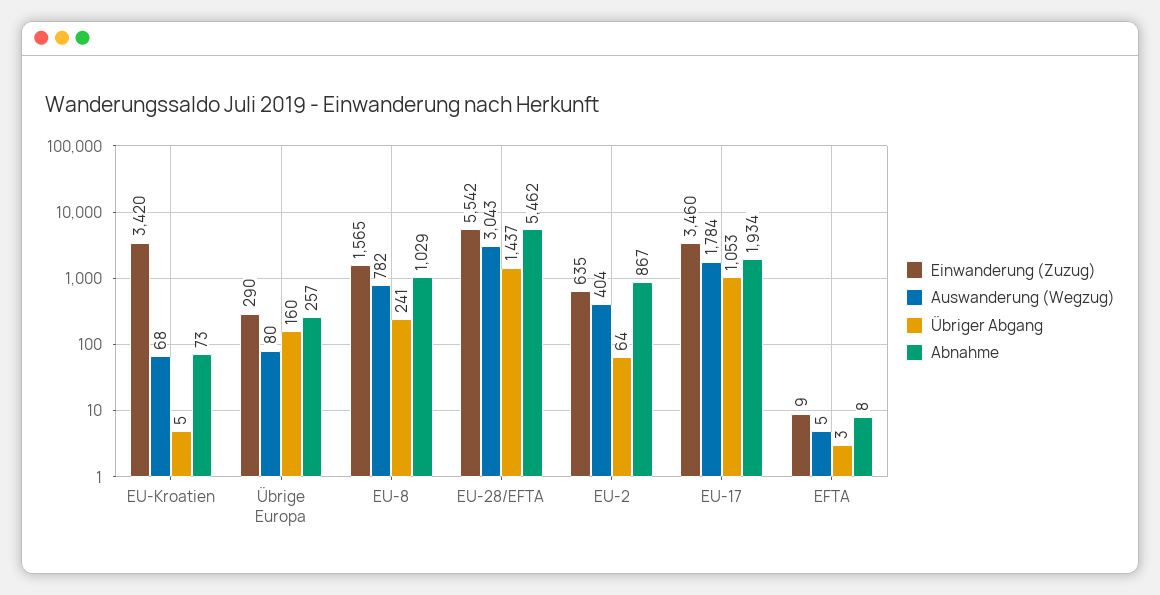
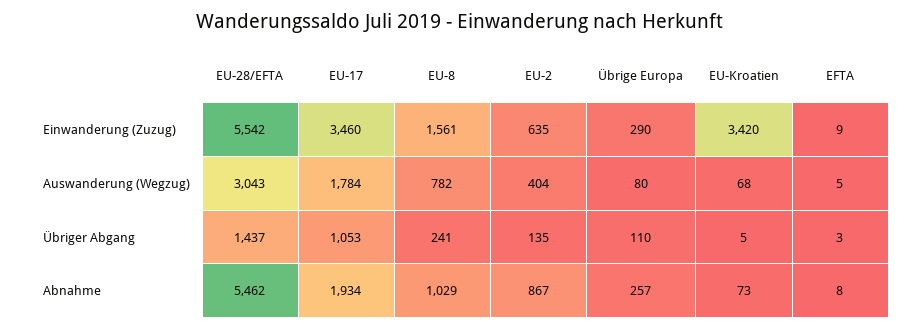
  {
    "Einwanderung (Zuzug)": {
      "EU-Kroatien": 3420,
      "Übrige Europa": 290,
-     "EU-8": 1565,
+     "EU-8": 1561,
      "EU-28/EFTA": 5542,
      "EU-2": 635,
      "EU-17": 3460,
      "EFTA": 9
    },
    "Auswanderung (Wegzug)": {
      "EU-Kroatien": 68,
      "Übrige Europa": 80,
      "EU-8": 782,
      "EU-28/EFTA": 3043,
      "EU-2": 404,
      "EU-17": 1784,
      "EFTA": 5
    },
    "Übriger Abgang": {
      "EU-Kroatien": 5,
-     "Übrige Europa": 160,
+     "Übrige Europa": 110,
      "EU-8": 241,
      "EU-28/EFTA": 1437,
-     "EU-2": 64,
+     "EU-2": 135,
      "EU-17": 1053,
      "EFTA": 3
    },
    "Abnahme": {
      "EU-Kroatien": 73,
      "Übrige Europa": 257,
      "EU-8": 1029,
      "EU-28/EFTA": 5462,
      "EU-2": 867,
      "EU-17": 1934,
      "EFTA": 8
    }
  }

